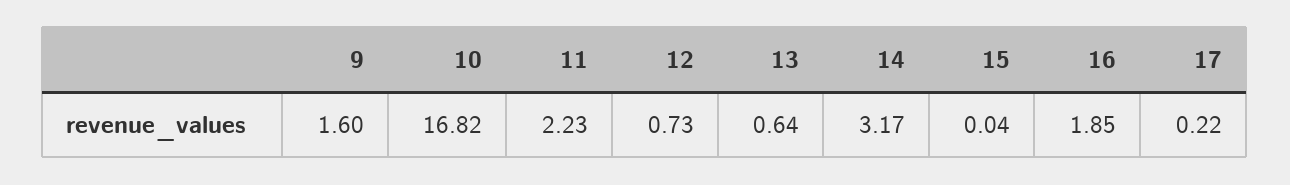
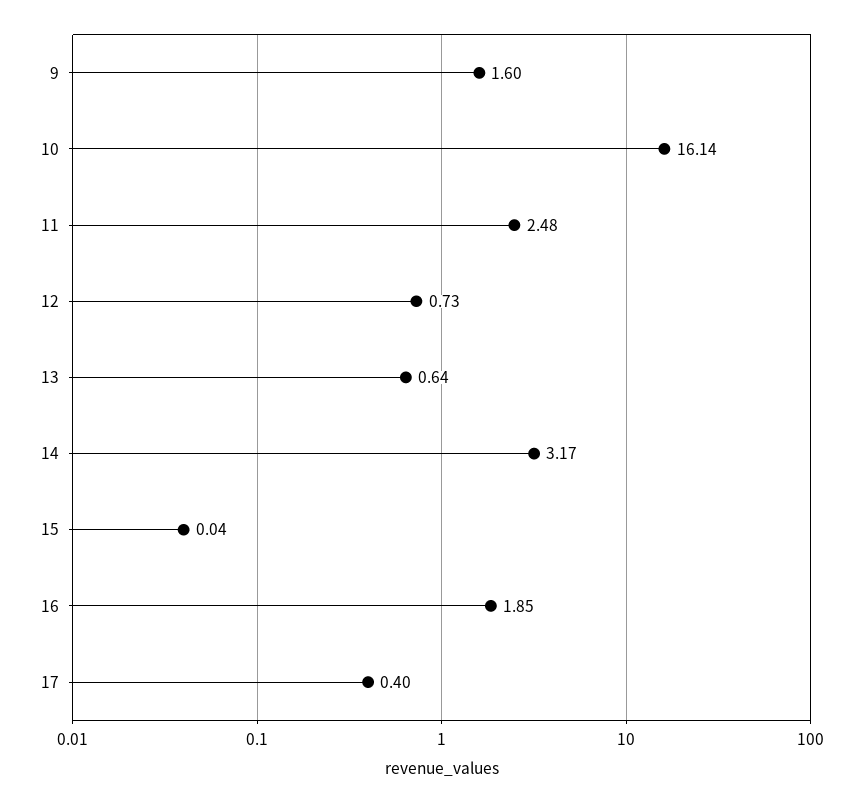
  {
    "9": 1.6,
-   "10": 16.82,
+   "10": 16.14,
-   "11": 2.23,
+   "11": 2.48,
    "12": 0.73,
    "13": 0.64,
    "14": 3.17,
    "15": 0.04,
    "16": 1.85,
-   "17": 0.22
+   "17": 0.4
  }

